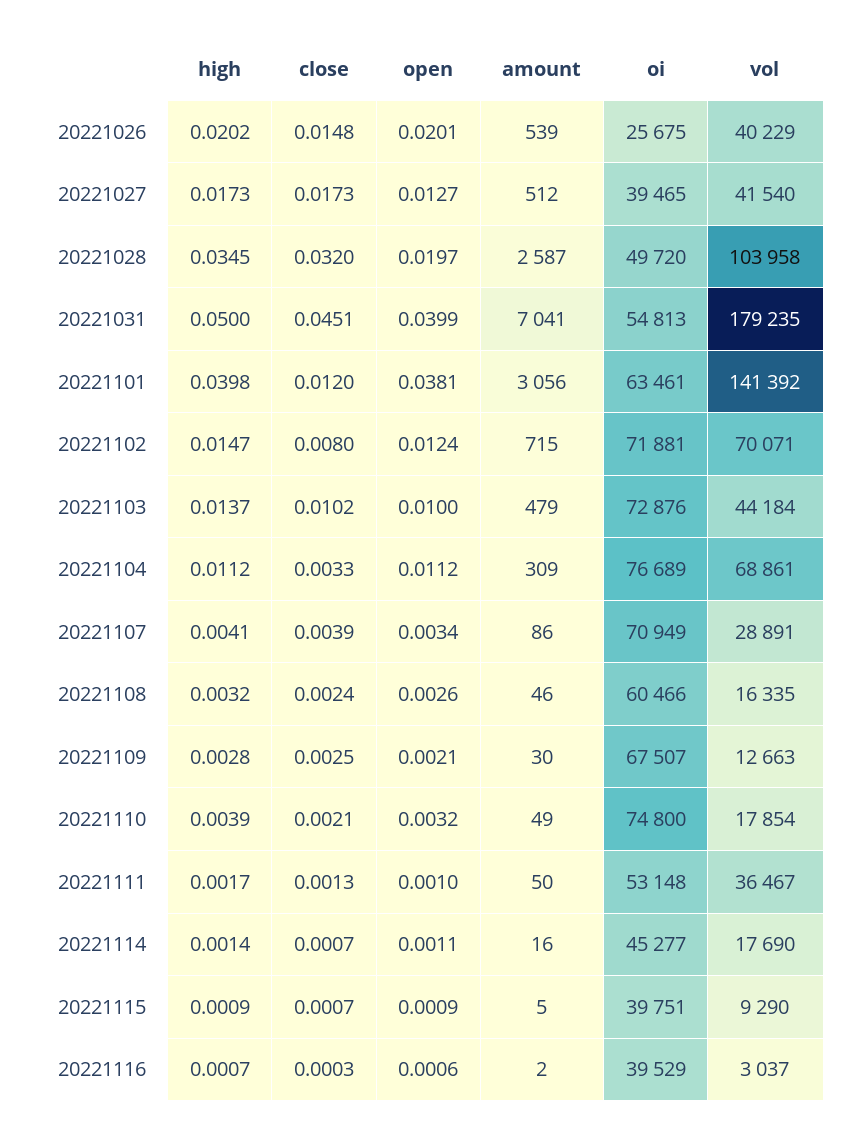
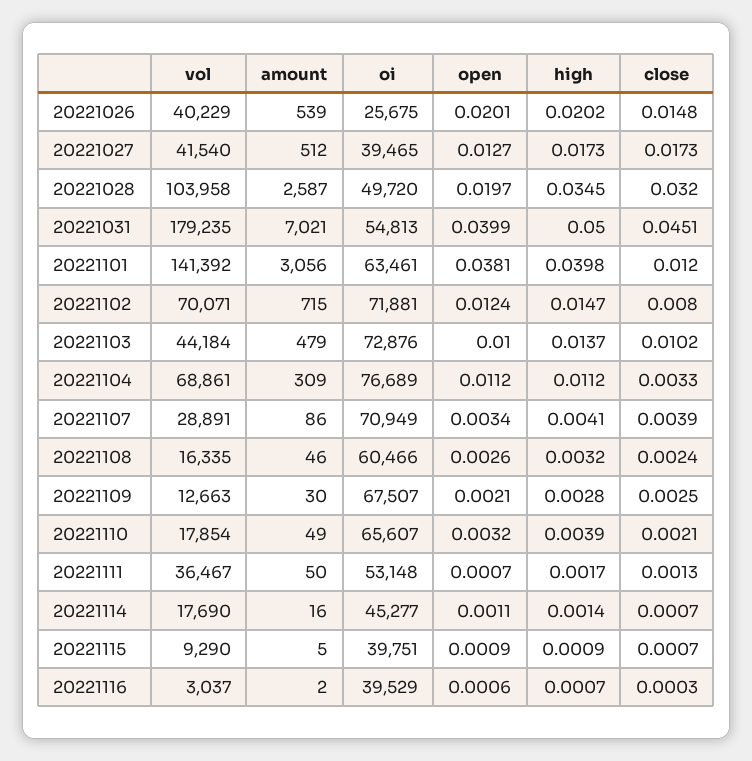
  {
    "high": {
      "20221026": 0.0202,
      "20221027": 0.0173,
      "20221028": 0.0345,
      "20221031": 0.05,
      "20221101": 0.0398,
      "20221102": 0.0147,
      "20221103": 0.0137,
      "20221104": 0.0112,
      "20221107": 0.0041,
      "20221108": 0.0032,
      "20221109": 0.0028,
      "20221110": 0.0039,
      "20221111": 0.0017,
      "20221114": 0.0014,
      "20221115": 0.0009,
      "20221116": 0.0007
    },
    "close": {
      "20221026": 0.0148,
      "20221027": 0.0173,
      "20221028": 0.032,
      "20221031": 0.0451,
      "20221101": 0.012,
      "20221102": 0.008,
      "20221103": 0.0102,
      "20221104": 0.0033,
      "20221107": 0.0039,
      "20221108": 0.0024,
      "20221109": 0.0025,
      "20221110": 0.0021,
      "20221111": 0.0013,
      "20221114": 0.0007,
      "20221115": 0.0007,
      "20221116": 0.0003
    },
    "open": {
      "20221026": 0.0201,
      "20221027": 0.0127,
      "20221028": 0.0197,
      "20221031": 0.0399,
      "20221101": 0.0381,
      "20221102": 0.0124,
      "20221103": 0.01,
      "20221104": 0.0112,
      "20221107": 0.0034,
      "20221108": 0.0026,
      "20221109": 0.0021,
      "20221110": 0.0032,
-     "20221111": 0.001,
+     "20221111": 0.0007,
      "20221114": 0.0011,
      "20221115": 0.0009,
      "20221116": 0.0006
    },
    "amount": {
      "20221026": 539,
      "20221027": 512,
      "20221028": 2587,
-     "20221031": 7041,
+     "20221031": 7021,
      "20221101": 3056,
      "20221102": 715,
      "20221103": 479,
      "20221104": 309,
      "20221107": 86,
      "20221108": 46,
      "20221109": 30,
      "20221110": 49,
      "20221111": 50,
      "20221114": 16,
      "20221115": 5,
      "20221116": 2
    },
    "oi": {
      "20221026": 25675,
      "20221027": 39465,
      "20221028": 49720,
      "20221031": 54813,
      "20221101": 63461,
      "20221102": 71881,
      "20221103": 72876,
      "20221104": 76689,
      "20221107": 70949,
      "20221108": 60466,
      "20221109": 67507,
-     "20221110": 74800,
+     "20221110": 65607,
      "20221111": 53148,
      "20221114": 45277,
      "20221115": 39751,
      "20221116": 39529
    },
    "vol": {
      "20221026": 40229,
      "20221027": 41540,
      "20221028": 103958,
      "20221031": 179235,
      "20221101": 141392,
      "20221102": 70071,
      "20221103": 44184,
      "20221104": 68861,
      "20221107": 28891,
      "20221108": 16335,
      "20221109": 12663,
      "20221110": 17854,
      "20221111": 36467,
      "20221114": 17690,
      "20221115": 9290,
      "20221116": 3037
    }
  }

